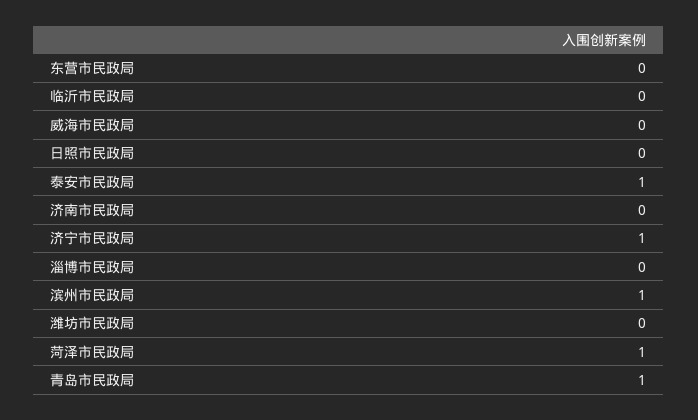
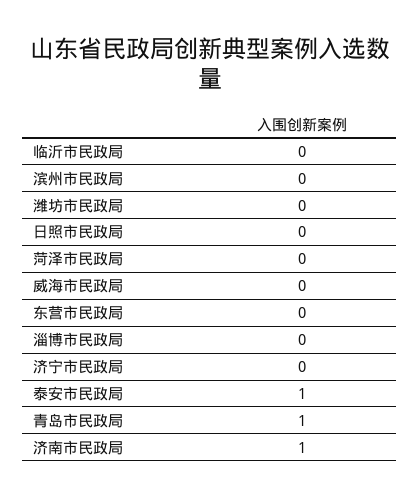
  {
    "东营市民政局": 0,
    "临沂市民政局": 0,
    "威海市民政局": 0,
    "日照市民政局": 0,
    "泰安市民政局": 1,
-   "济南市民政局": 0,
+   "济南市民政局": 1,
-   "济宁市民政局": 1,
+   "济宁市民政局": 0,
    "淄博市民政局": 0,
-   "滨州市民政局": 1,
+   "滨州市民政局": 0,
    "潍坊市民政局": 0,
-   "菏泽市民政局": 1,
+   "菏泽市民政局": 0,
    "青岛市民政局": 1
  }

